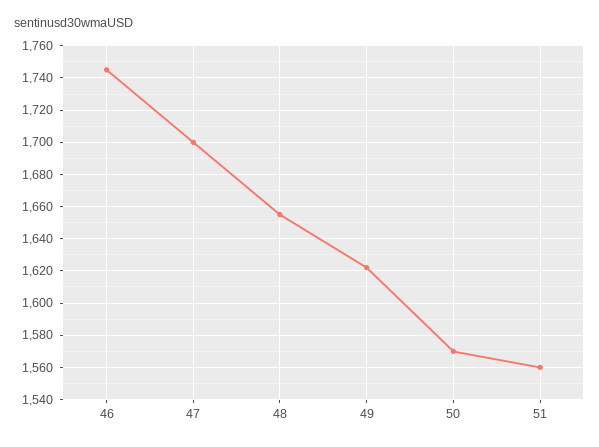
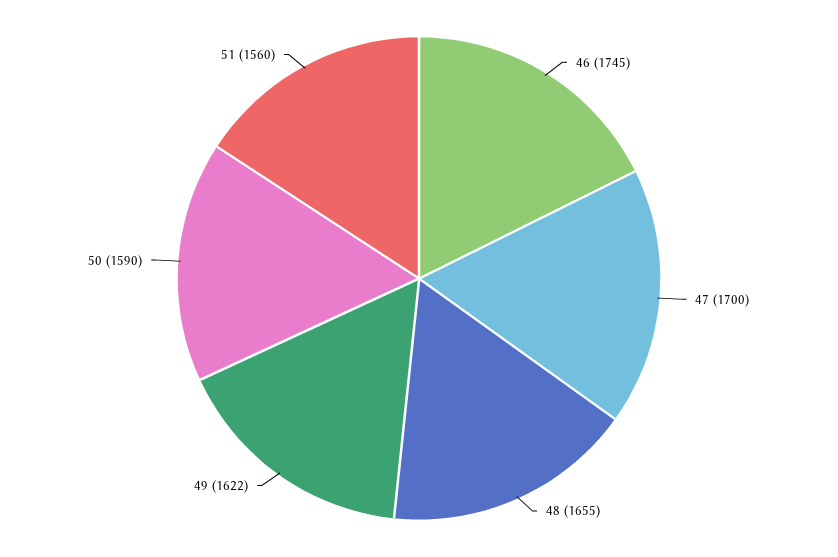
  {
    "46": 1745,
    "47": 1700,
    "48": 1655,
    "49": 1622,
-   "50": 1570,
+   "50": 1590,
    "51": 1560
  }

